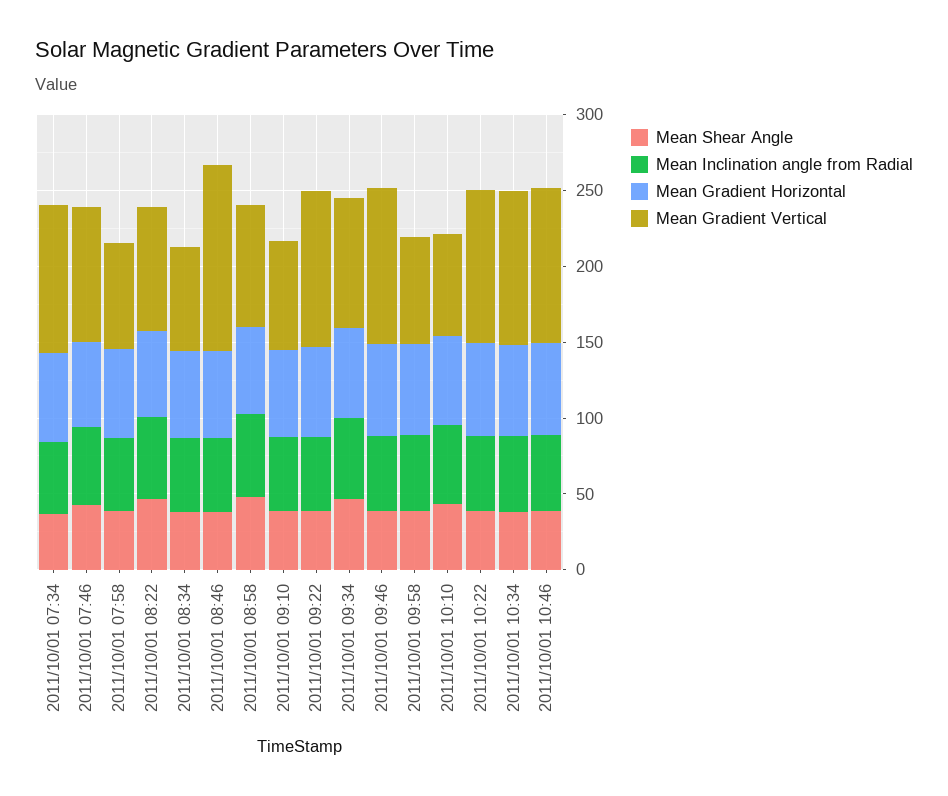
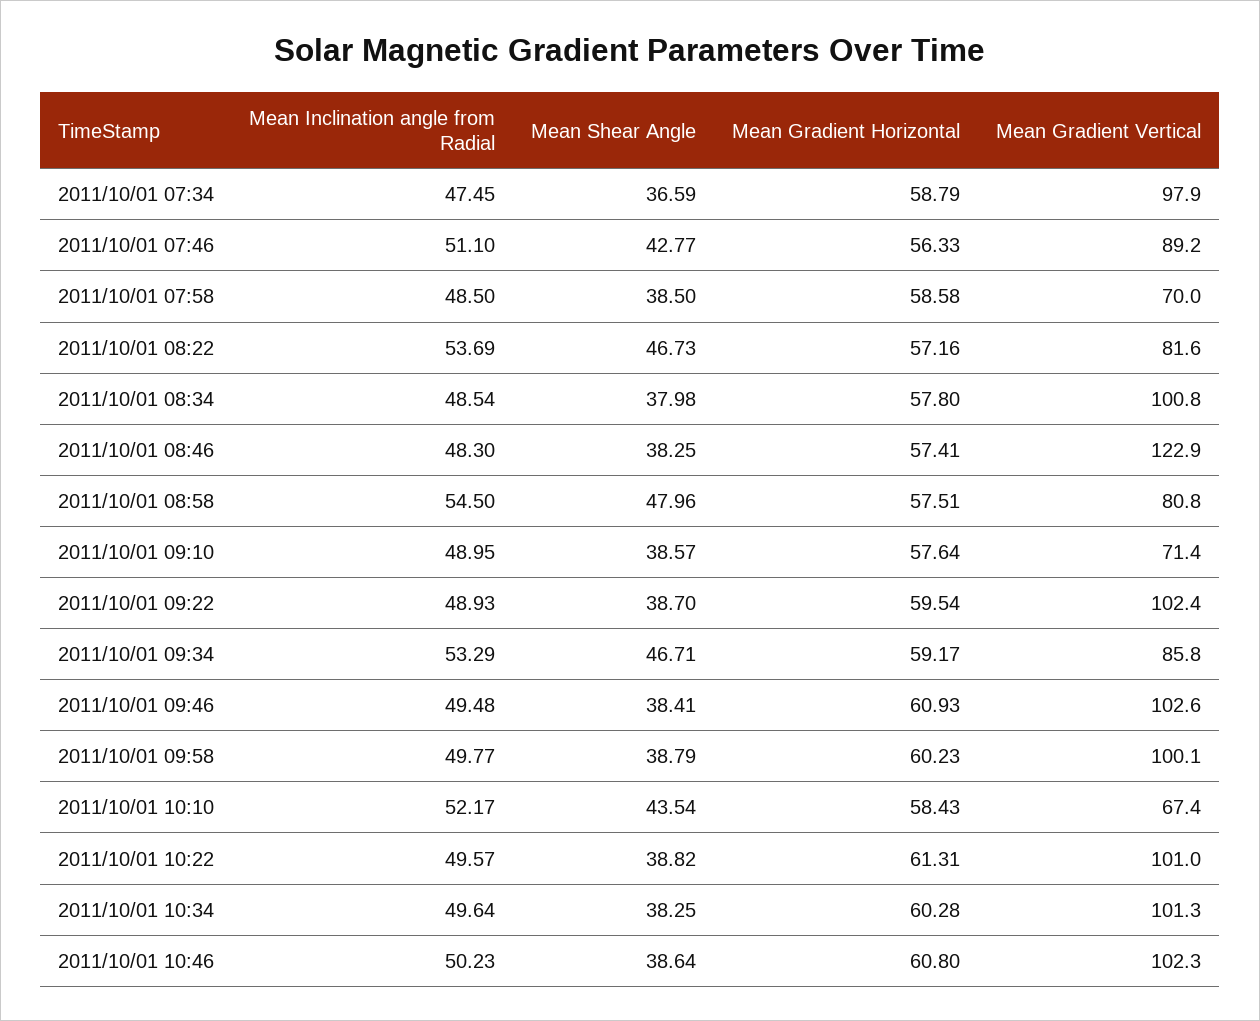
  {
    "Mean Shear Angle": {
      "2011/10/01 07:34": 36.59,
      "2011/10/01 07:46": 42.77,
      "2011/10/01 07:58": 38.5,
      "2011/10/01 08:22": 46.73,
      "2011/10/01 08:34": 37.98,
      "2011/10/01 08:46": 38.25,
      "2011/10/01 08:58": 47.96,
      "2011/10/01 09:10": 38.57,
      "2011/10/01 09:22": 38.7,
      "2011/10/01 09:34": 46.71,
      "2011/10/01 09:46": 38.41,
      "2011/10/01 09:58": 38.79,
      "2011/10/01 10:10": 43.54,
      "2011/10/01 10:22": 38.82,
      "2011/10/01 10:34": 38.25,
      "2011/10/01 10:46": 38.64
    },
    "Mean Inclination angle from Radial": {
      "2011/10/01 07:34": 47.45,
      "2011/10/01 07:46": 51.1,
      "2011/10/01 07:58": 48.5,
      "2011/10/01 08:22": 53.69,
      "2011/10/01 08:34": 48.54,
      "2011/10/01 08:46": 48.3,
      "2011/10/01 08:58": 54.5,
      "2011/10/01 09:10": 48.95,
      "2011/10/01 09:22": 48.93,
      "2011/10/01 09:34": 53.29,
      "2011/10/01 09:46": 49.48,
      "2011/10/01 09:58": 49.77,
      "2011/10/01 10:10": 52.17,
      "2011/10/01 10:22": 49.57,
      "2011/10/01 10:34": 49.64,
      "2011/10/01 10:46": 50.23
    },
    "Mean Gradient Horizontal": {
      "2011/10/01 07:34": 58.79,
      "2011/10/01 07:46": 56.33,
      "2011/10/01 07:58": 58.58,
      "2011/10/01 08:22": 57.16,
      "2011/10/01 08:34": 57.8,
      "2011/10/01 08:46": 57.41,
      "2011/10/01 08:58": 57.51,
      "2011/10/01 09:10": 57.64,
      "2011/10/01 09:22": 59.54,
      "2011/10/01 09:34": 59.17,
      "2011/10/01 09:46": 60.93,
      "2011/10/01 09:58": 60.23,
      "2011/10/01 10:10": 58.43,
      "2011/10/01 10:22": 61.31,
      "2011/10/01 10:34": 60.28,
      "2011/10/01 10:46": 60.8
    },
    "Mean Gradient Vertical": {
      "2011/10/01 07:34": 97.9,
      "2011/10/01 07:46": 89.2,
      "2011/10/01 07:58": 70,
      "2011/10/01 08:22": 81.6,
-     "2011/10/01 08:34": 70,
+     "2011/10/01 08:34": 100.8,
      "2011/10/01 08:46": 122.9,
      "2011/10/01 08:58": 80.8,
      "2011/10/01 09:10": 71.4,
      "2011/10/01 09:22": 102.4,
      "2011/10/01 09:34": 85.8,
      "2011/10/01 09:46": 102.6,
-     "2011/10/01 09:58": 70,
+     "2011/10/01 09:58": 100.1,
      "2011/10/01 10:10": 67.4,
      "2011/10/01 10:22": 101,
      "2011/10/01 10:34": 101.3,
      "2011/10/01 10:46": 102.3
    }
  }

